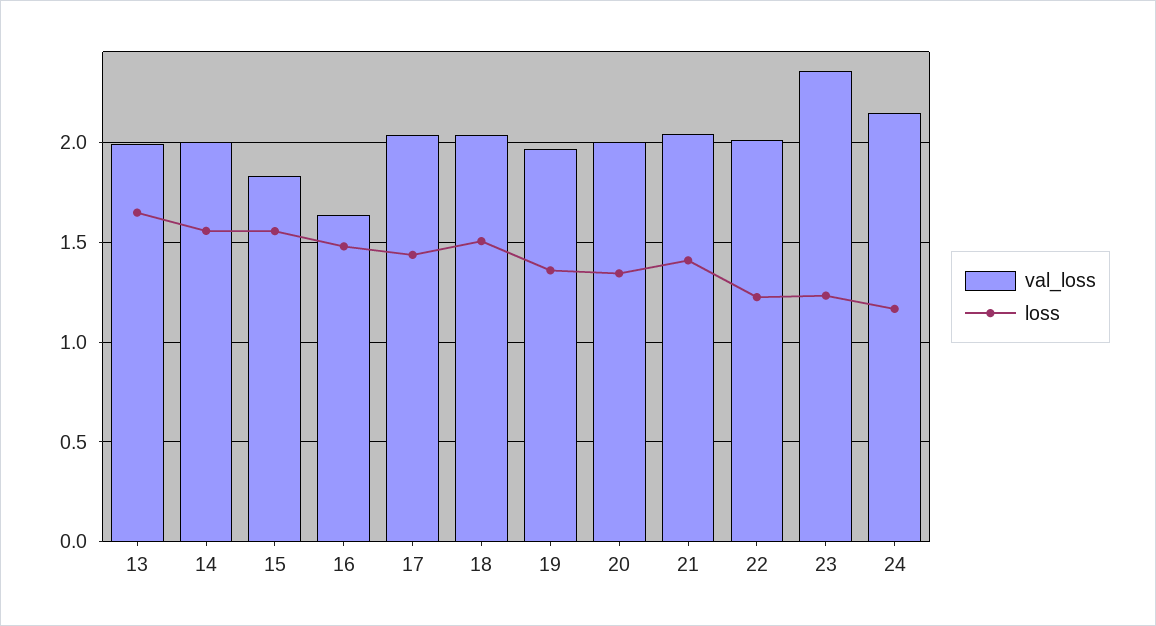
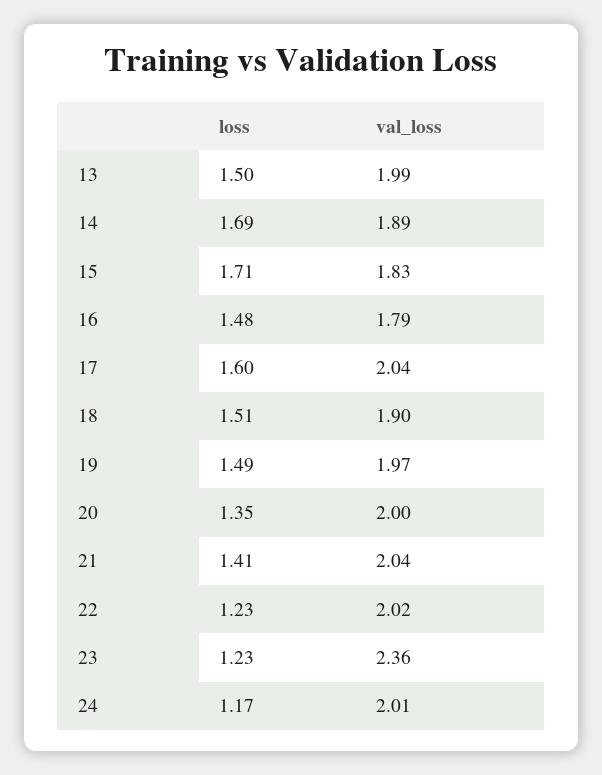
  {
    "val_loss": {
      "13": 1.99,
-     "14": 2,
+     "14": 1.89,
      "15": 1.83,
-     "16": 1.65,
+     "16": 1.79,
      "17": 2.04,
-     "18": 2.05,
+     "18": 1.9,
      "19": 1.97,
      "20": 2,
      "21": 2.04,
      "22": 2.02,
      "23": 2.36,
-     "24": 2.15
+     "24": 2.01
    },
    "loss": {
-     "13": 1.65,
+     "13": 1.5,
-     "14": 1.55,
+     "14": 1.69,
-     "15": 1.55,
+     "15": 1.71,
      "16": 1.48,
-     "17": 1.45,
+     "17": 1.6,
      "18": 1.51,
-     "19": 1.35,
+     "19": 1.49,
      "20": 1.35,
      "21": 1.41,
      "22": 1.23,
      "23": 1.23,
      "24": 1.17
    }
  }

